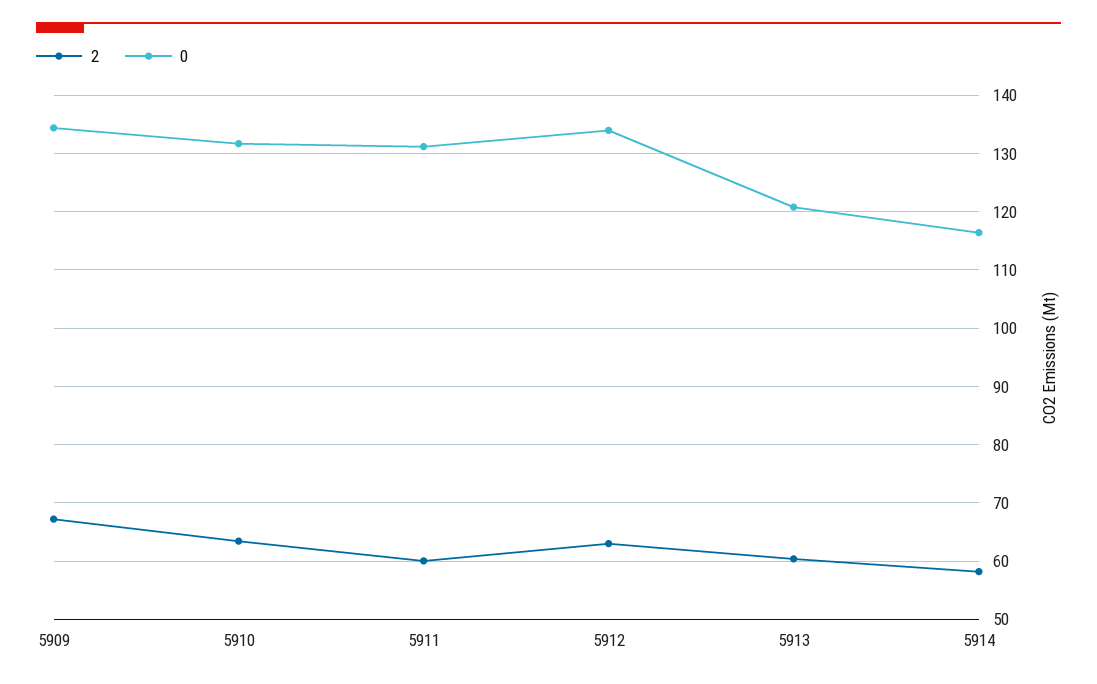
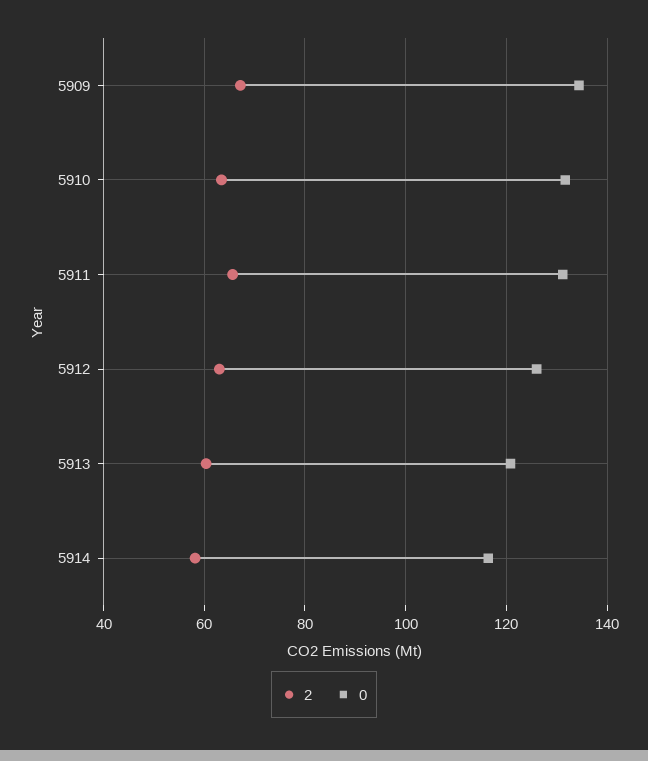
  {
    "2": {
      "5909": 68,
      "5910": 64,
-     "5911": 60,
+     "5911": 66,
      "5912": 64,
      "5913": 60,
      "5914": 58
    },
    "0": {
      "5909": 134,
      "5910": 132,
      "5911": 132,
-     "5912": 134,
+     "5912": 126,
      "5913": 120,
      "5914": 116
    }
  }

